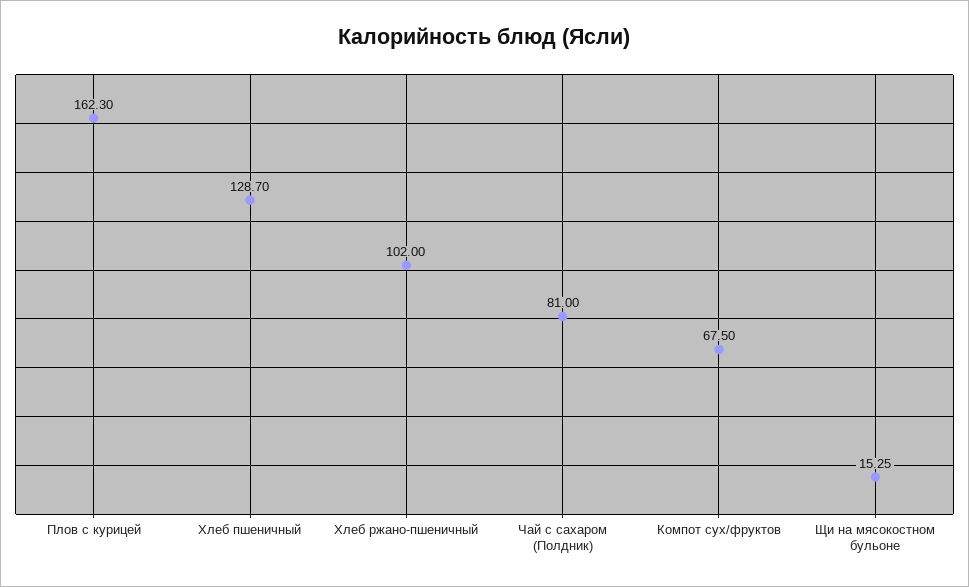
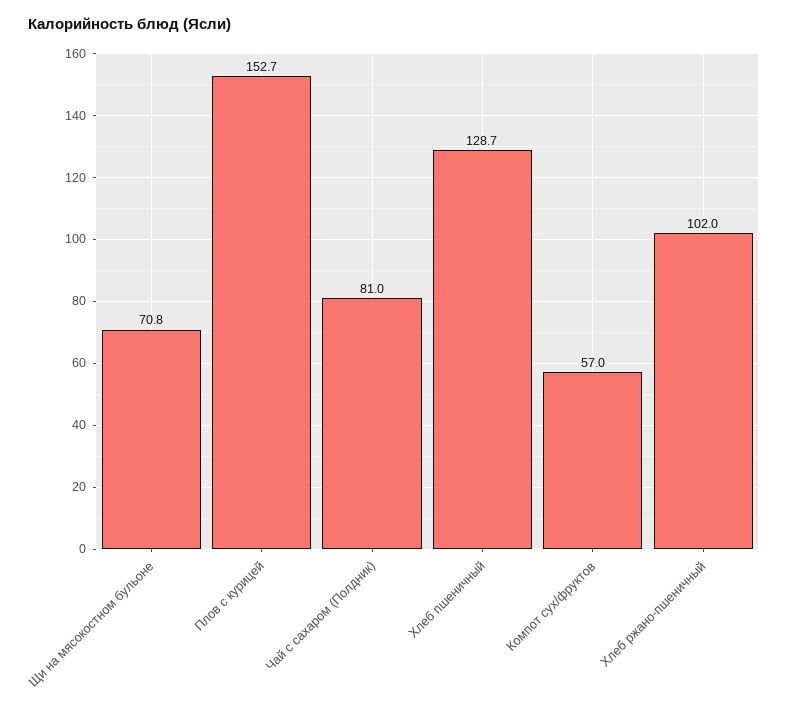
  {
-   "Плов с курицей": 162.3,
+   "Плов с курицей": 152.7,
    "Хлеб пшеничный": 128.7,
    "Хлеб ржано-пшеничный": 102,
    "Чай с сахаром (Полдник)": 81,
-   "Компот сух/фруктов": 67.5,
+   "Компот сух/фруктов": 57,
-   "Щи на мясокостном бульоне": 15.25
+   "Щи на мясокостном бульоне": 70.8
  }

